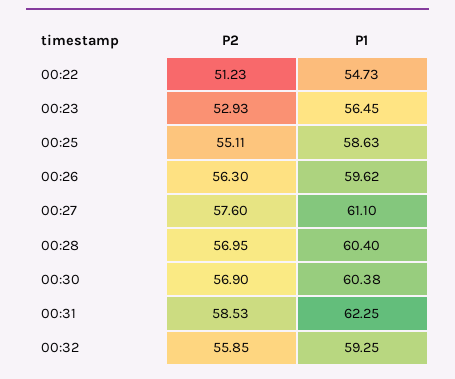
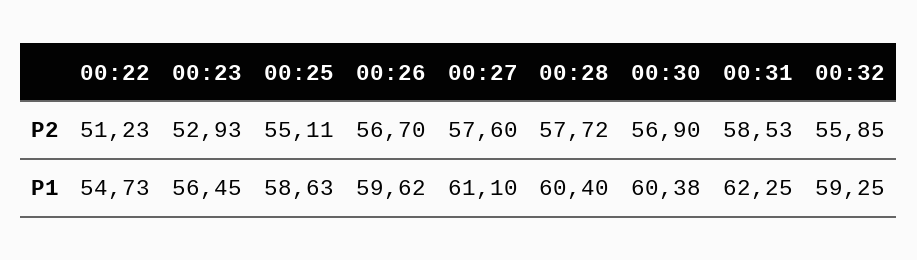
  {
    "P2": {
      "00:22": 51.23,
      "00:23": 52.93,
      "00:25": 55.11,
-     "00:26": 56.3,
+     "00:26": 56.7,
      "00:27": 57.6,
-     "00:28": 56.95,
+     "00:28": 57.72,
      "00:30": 56.9,
      "00:31": 58.53,
      "00:32": 55.85
    },
    "P1": {
      "00:22": 54.73,
      "00:23": 56.45,
      "00:25": 58.63,
      "00:26": 59.62,
      "00:27": 61.1,
      "00:28": 60.4,
      "00:30": 60.38,
      "00:31": 62.25,
      "00:32": 59.25
    }
  }

